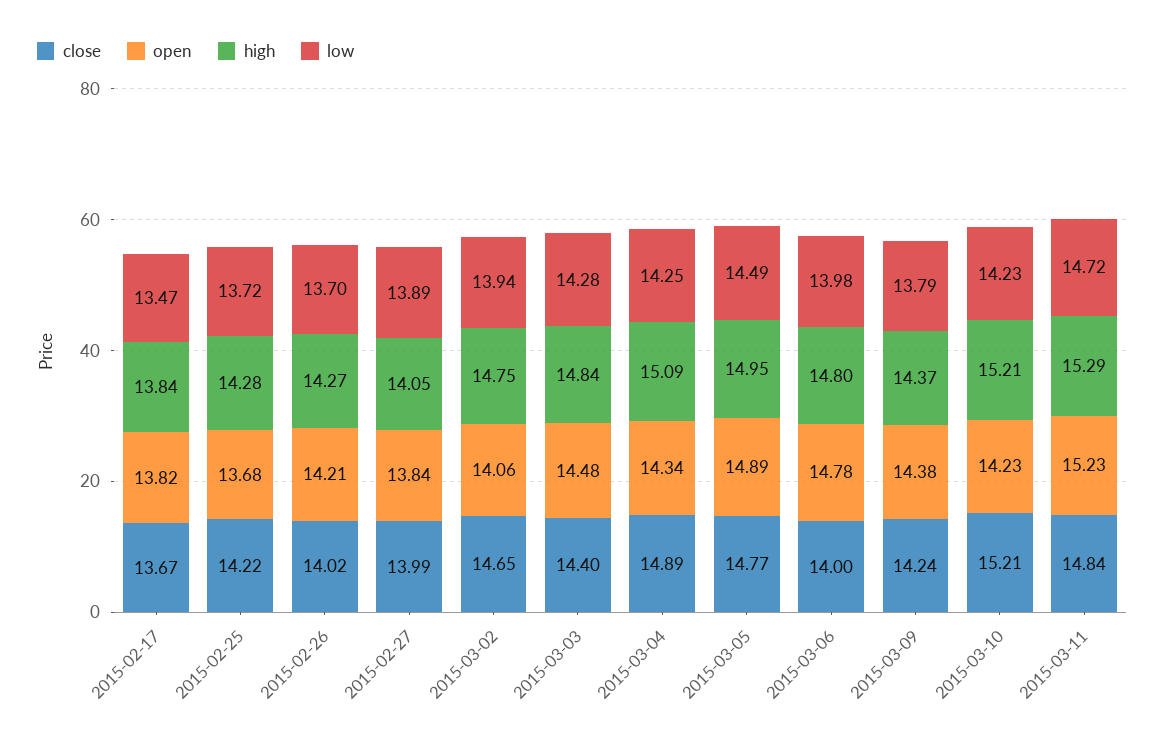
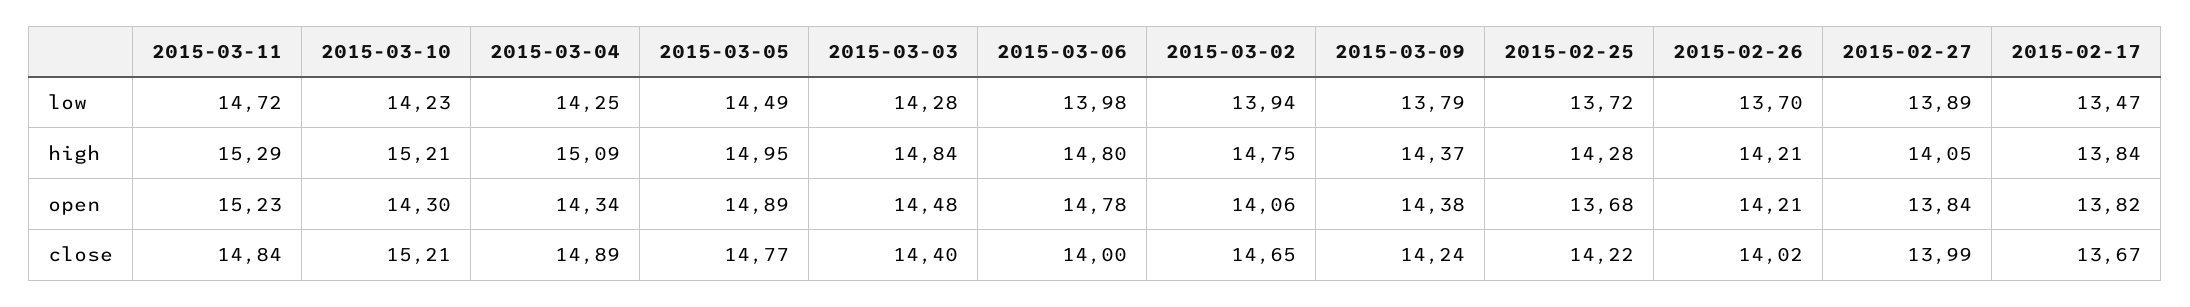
  {
    "close": {
      "2015-02-17": 13.67,
      "2015-02-25": 14.22,
      "2015-02-26": 14.02,
      "2015-02-27": 13.99,
      "2015-03-02": 14.65,
      "2015-03-03": 14.4,
      "2015-03-04": 14.89,
      "2015-03-05": 14.77,
      "2015-03-06": 14,
      "2015-03-09": 14.24,
      "2015-03-10": 15.21,
      "2015-03-11": 14.84
    },
    "open": {
      "2015-02-17": 13.82,
      "2015-02-25": 13.68,
      "2015-02-26": 14.21,
      "2015-02-27": 13.84,
      "2015-03-02": 14.06,
      "2015-03-03": 14.48,
      "2015-03-04": 14.34,
      "2015-03-05": 14.89,
      "2015-03-06": 14.78,
      "2015-03-09": 14.38,
-     "2015-03-10": 14.23,
+     "2015-03-10": 14.3,
      "2015-03-11": 15.23
    },
    "high": {
      "2015-02-17": 13.84,
      "2015-02-25": 14.28,
-     "2015-02-26": 14.27,
+     "2015-02-26": 14.21,
      "2015-02-27": 14.05,
      "2015-03-02": 14.75,
      "2015-03-03": 14.84,
      "2015-03-04": 15.09,
      "2015-03-05": 14.95,
      "2015-03-06": 14.8,
      "2015-03-09": 14.37,
      "2015-03-10": 15.21,
      "2015-03-11": 15.29
    },
    "low": {
      "2015-02-17": 13.47,
      "2015-02-25": 13.72,
      "2015-02-26": 13.7,
      "2015-02-27": 13.89,
      "2015-03-02": 13.94,
      "2015-03-03": 14.28,
      "2015-03-04": 14.25,
      "2015-03-05": 14.49,
      "2015-03-06": 13.98,
      "2015-03-09": 13.79,
      "2015-03-10": 14.23,
      "2015-03-11": 14.72
    }
  }

